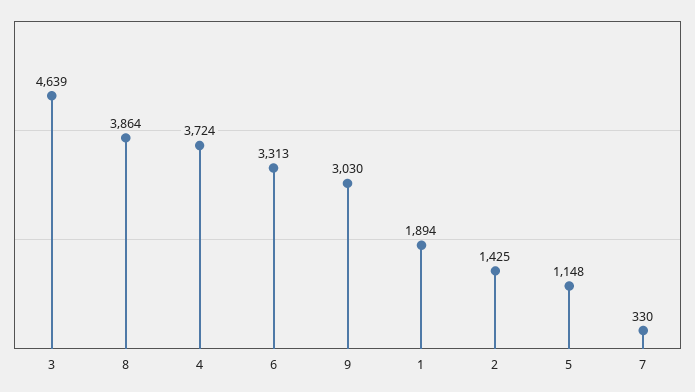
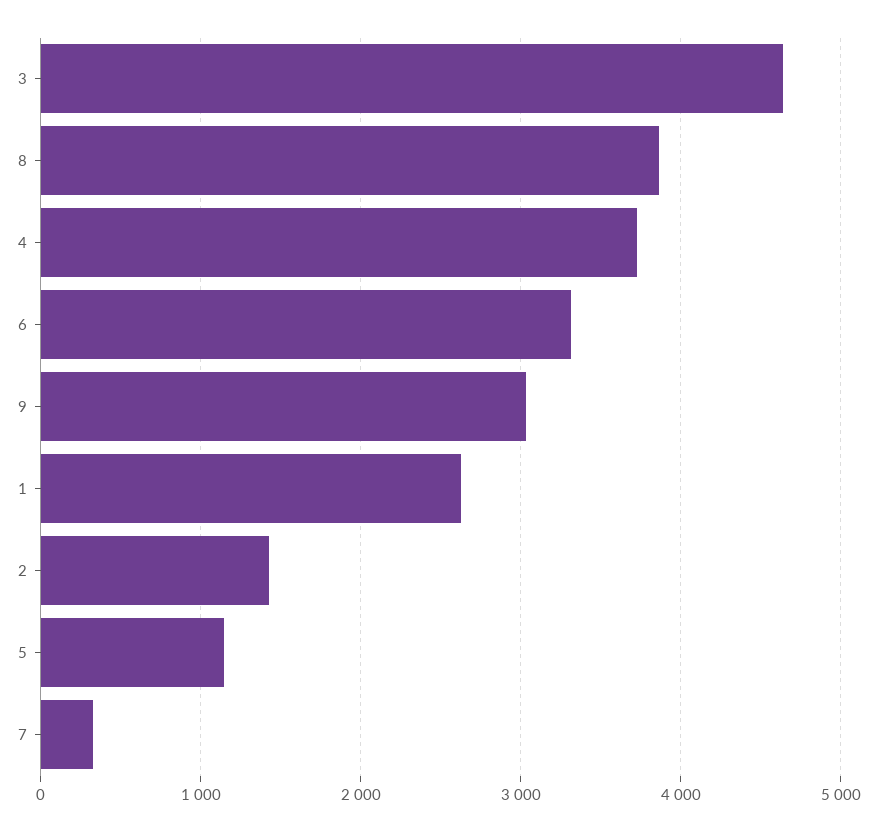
  {
    "3": 4639,
    "8": 3864,
    "4": 3724,
    "6": 3313,
    "9": 3030,
-   "1": 1894,
+   "1": 2600,
    "2": 1425,
    "5": 1148,
    "7": 330
  }

